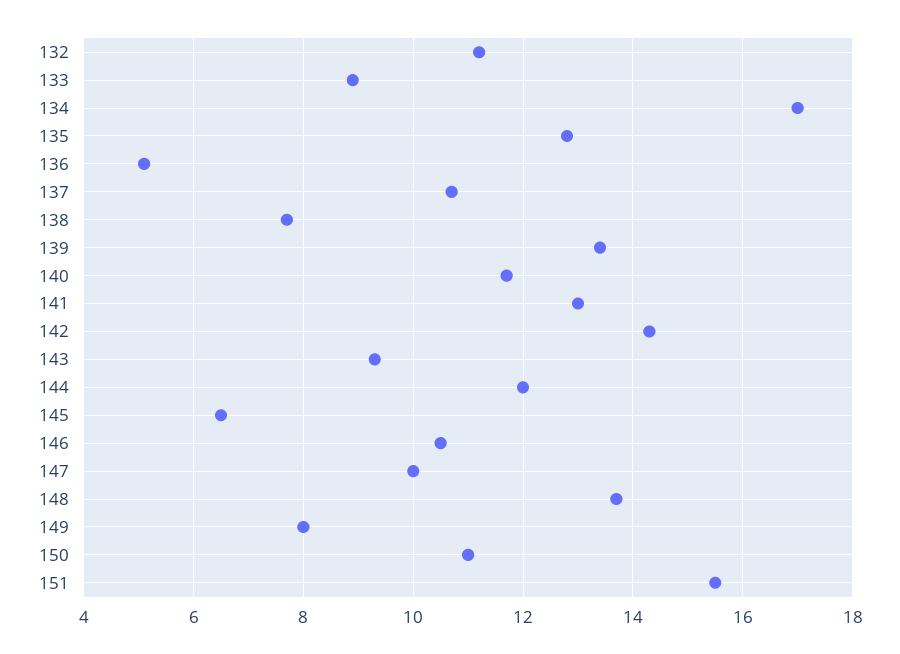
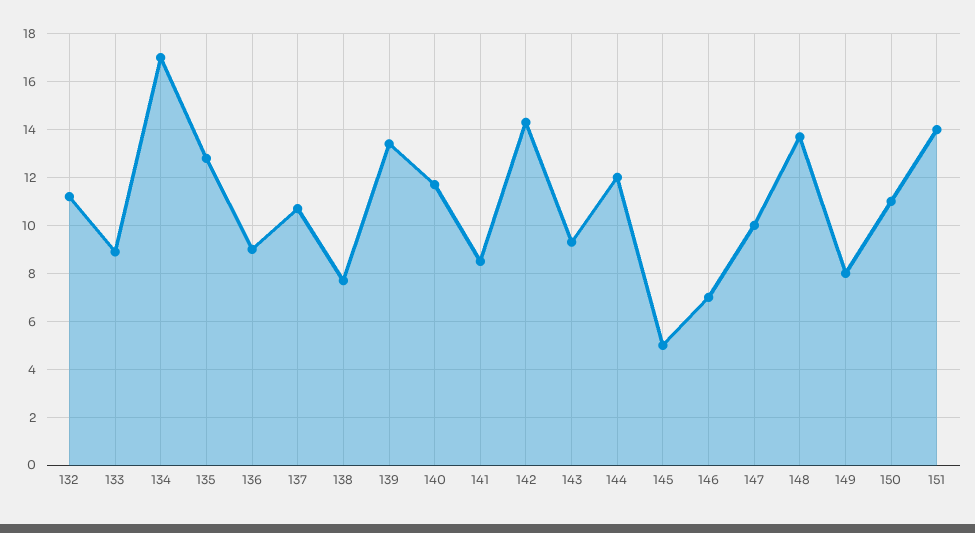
  {
    "132": 11,
    "133": 9,
    "134": 17,
    "135": 13,
-   "136": 5,
+   "136": 9,
    "137": 10.5,
    "138": 7.5,
    "139": 13.5,
    "140": 11.5,
-   "141": 13,
+   "141": 8.5,
    "142": 14.5,
    "143": 9.5,
    "144": 12,
-   "145": 6.5,
+   "145": 5,
-   "146": 10.5,
+   "146": 7,
    "147": 10,
    "148": 13.5,
    "149": 8,
    "150": 11,
-   "151": 15.5
+   "151": 14
  }

